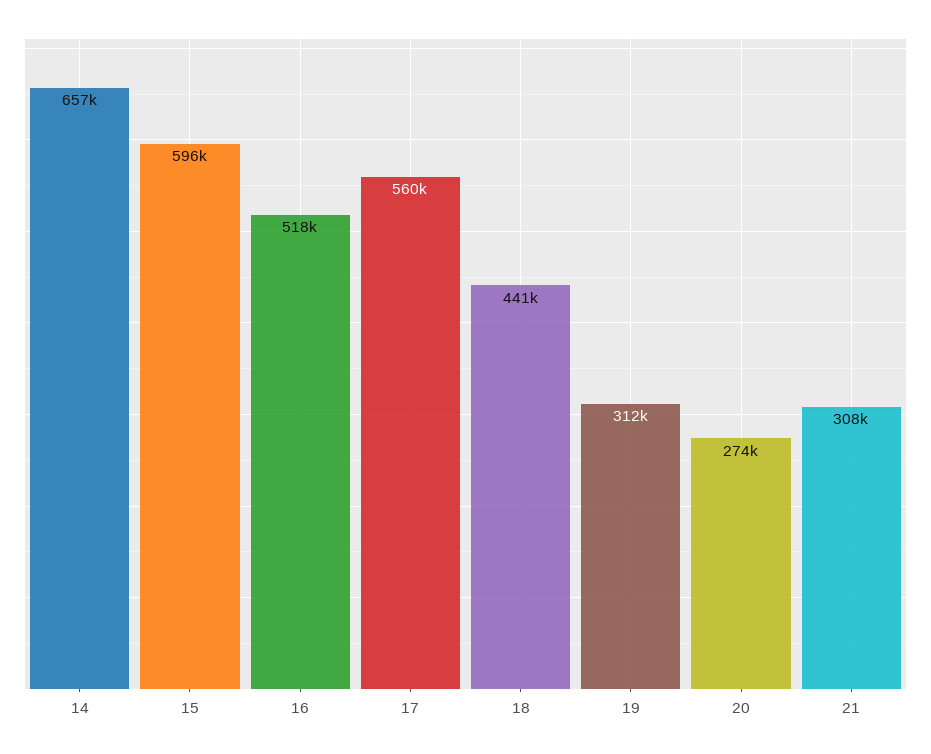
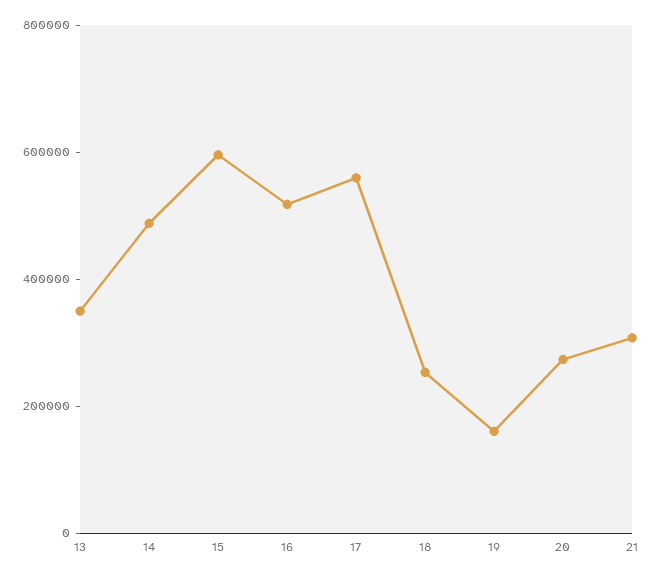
  {
-   "14": 657000,
+   "14": 500000,
    "15": 596000,
    "16": 518000,
    "17": 560000,
-   "18": 441000,
+   "18": 250000,
-   "19": 312000,
+   "19": 150000,
    "20": 274000,
-   "21": 308000
+   "21": 308000,
+   "13": 350000
  }

